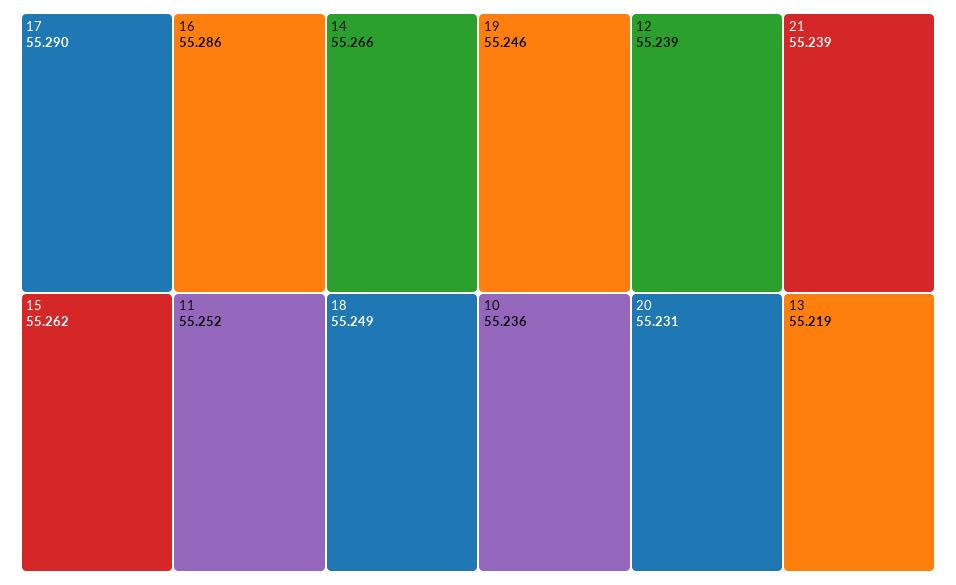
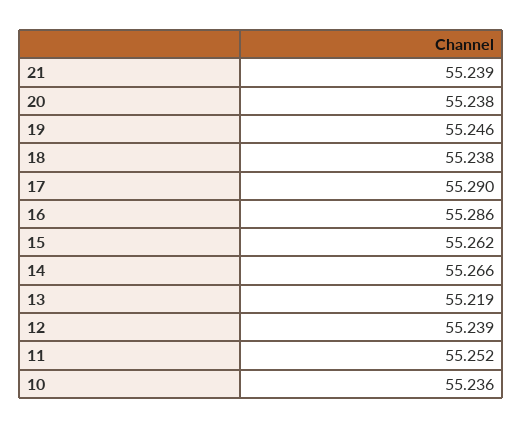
  {
    "17": 55.29,
    "16": 55.286,
    "14": 55.266,
    "15": 55.262,
    "11": 55.252,
-   "18": 55.249,
+   "18": 55.238,
    "19": 55.246,
    "12": 55.239,
    "21": 55.239,
    "10": 55.236,
-   "20": 55.231,
+   "20": 55.238,
    "13": 55.219
  }

